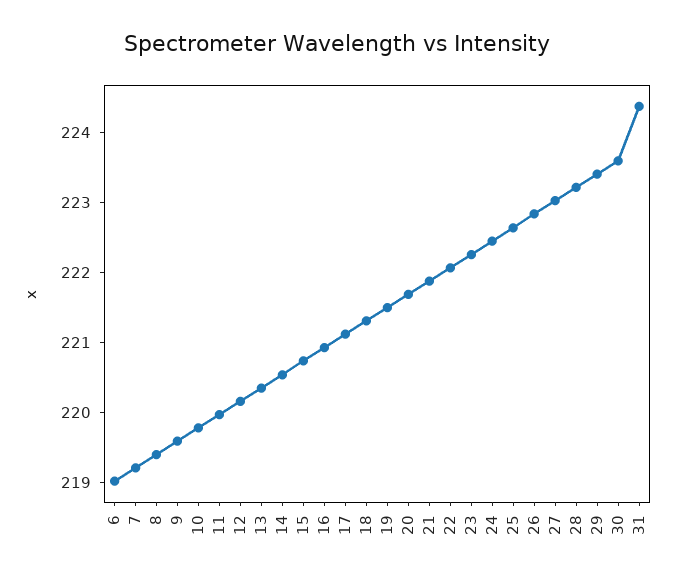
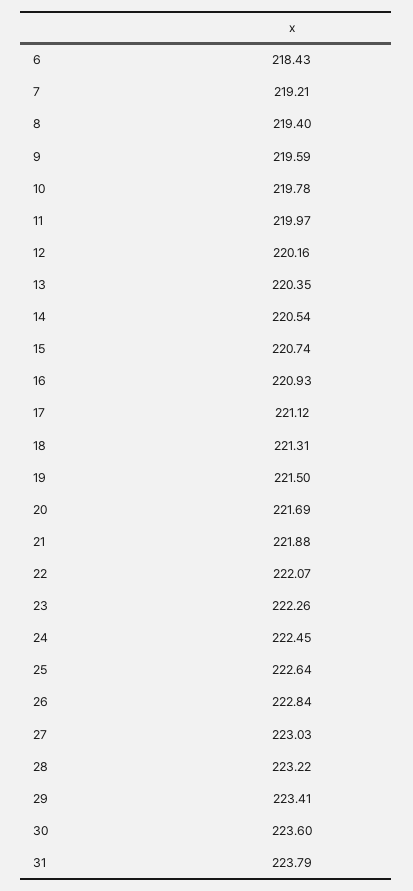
  {
-   "6": 219,
+   "6": 218.43,
    "7": 219.21,
    "8": 219.4,
    "9": 219.59,
    "10": 219.78,
    "11": 219.97,
    "12": 220.16,
    "13": 220.35,
    "14": 220.54,
    "15": 220.74,
    "16": 220.93,
    "17": 221.12,
    "18": 221.31,
    "19": 221.5,
    "20": 221.69,
    "21": 221.88,
    "22": 222.07,
    "23": 222.26,
    "24": 222.45,
    "25": 222.64,
    "26": 222.84,
    "27": 223.03,
    "28": 223.22,
    "29": 223.41,
    "30": 223.6,
-   "31": 224.4
+   "31": 223.79
  }

